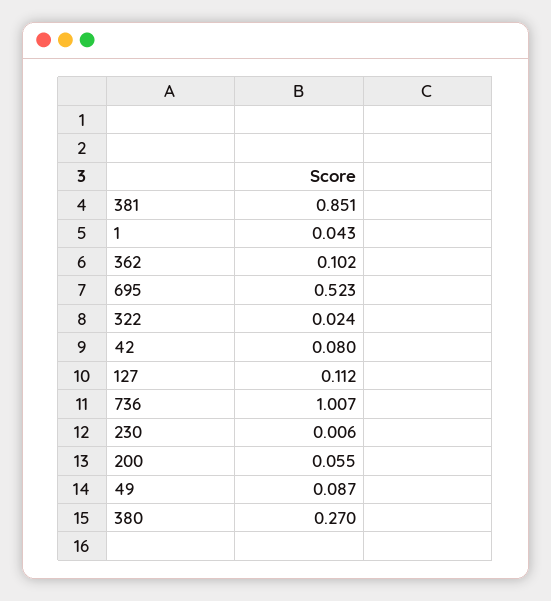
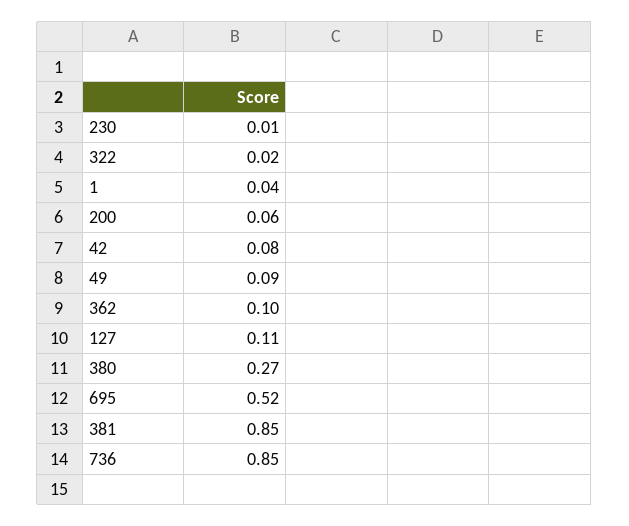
  {
    "381": 0.851,
    "1": 0.043,
    "362": 0.102,
    "695": 0.523,
    "322": 0.024,
    "42": 0.08,
    "127": 0.112,
-   "736": 1.007,
+   "736": 0.85,
    "230": 0.006,
    "200": 0.055,
    "49": 0.087,
    "380": 0.27
  }

